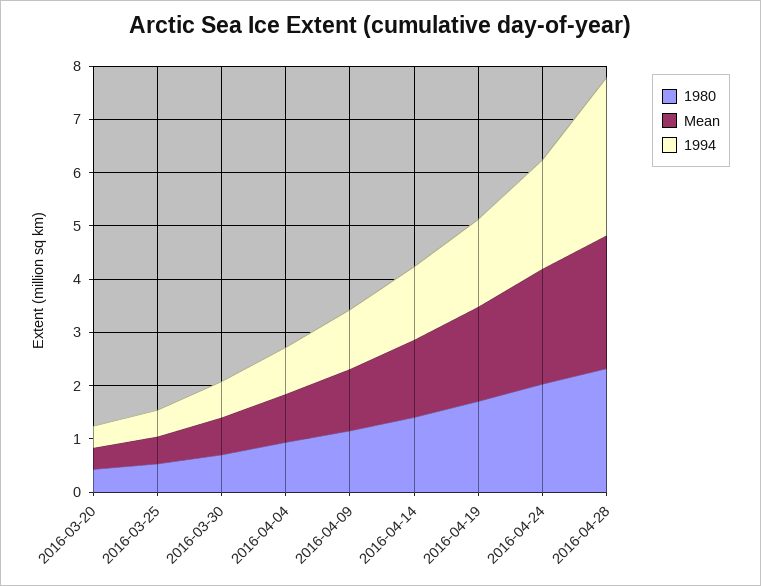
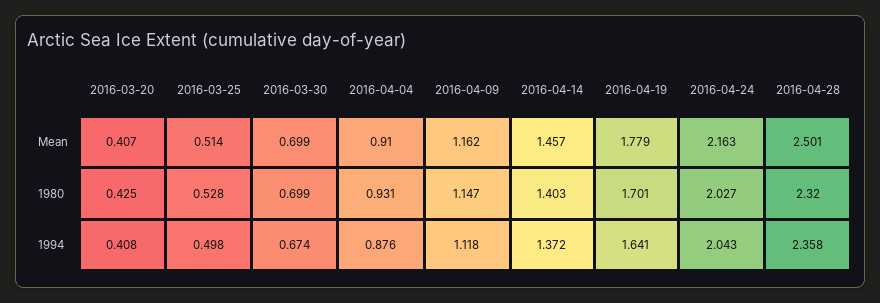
  {
    "1980": {
      "2016-03-20": 0.425,
      "2016-03-25": 0.528,
      "2016-03-30": 0.699,
      "2016-04-04": 0.931,
      "2016-04-09": 1.147,
      "2016-04-14": 1.403,
      "2016-04-19": 1.701,
      "2016-04-24": 2.027,
      "2016-04-28": 2.32
    },
    "Mean": {
      "2016-03-20": 0.407,
      "2016-03-25": 0.514,
      "2016-03-30": 0.699,
      "2016-04-04": 0.91,
      "2016-04-09": 1.162,
      "2016-04-14": 1.457,
      "2016-04-19": 1.779,
      "2016-04-24": 2.163,
      "2016-04-28": 2.501
    },
    "1994": {
      "2016-03-20": 0.408,
      "2016-03-25": 0.498,
      "2016-03-30": 0.674,
      "2016-04-04": 0.876,
      "2016-04-09": 1.118,
      "2016-04-14": 1.372,
      "2016-04-19": 1.641,
      "2016-04-24": 2.043,
-     "2016-04-28": 3
+     "2016-04-28": 2.358
    }
  }

